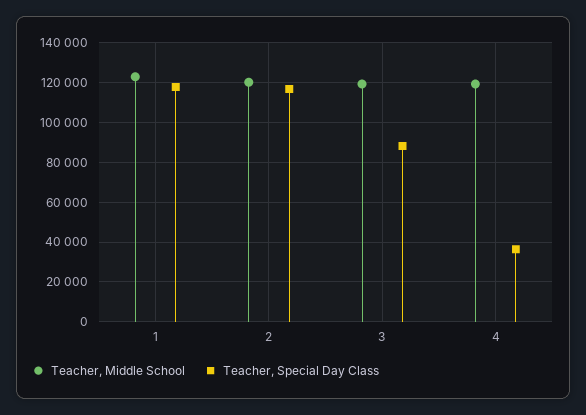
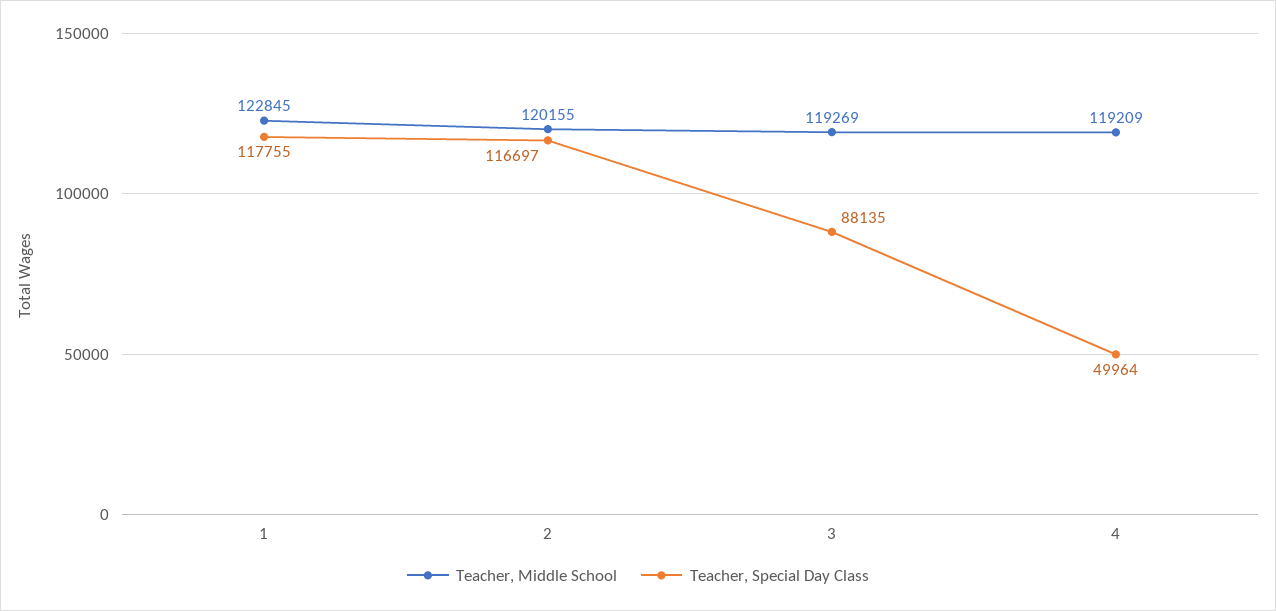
  {
    "Teacher, Middle School": {
      "1": 122845,
      "2": 120155,
      "3": 119269,
      "4": 119209
    },
    "Teacher, Special Day Class": {
      "1": 117755,
      "2": 116697,
      "3": 88135,
-     "4": 35000
+     "4": 49964
    }
  }

